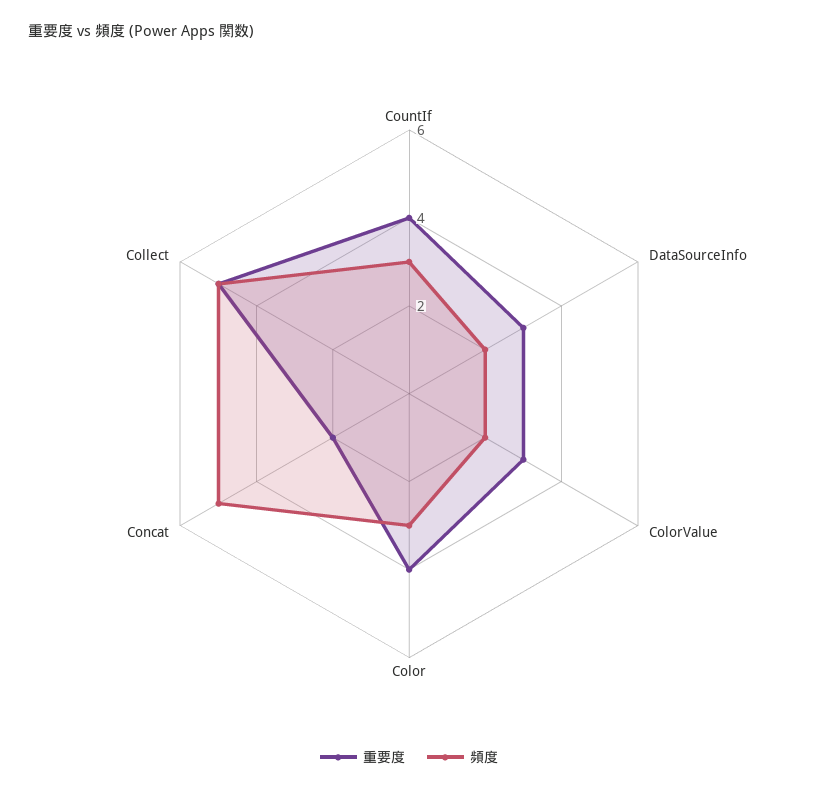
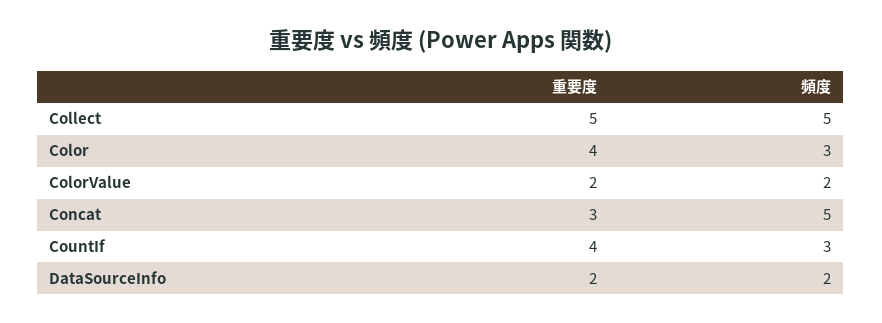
  {
    "重要度": {
      "CountIf": 4,
-     "DataSourceInfo": 3,
+     "DataSourceInfo": 2,
-     "ColorValue": 3,
+     "ColorValue": 2,
      "Color": 4,
-     "Concat": 2,
+     "Concat": 3,
      "Collect": 5
    },
    "頻度": {
      "CountIf": 3,
      "DataSourceInfo": 2,
      "ColorValue": 2,
      "Color": 3,
      "Concat": 5,
      "Collect": 5
    }
  }

